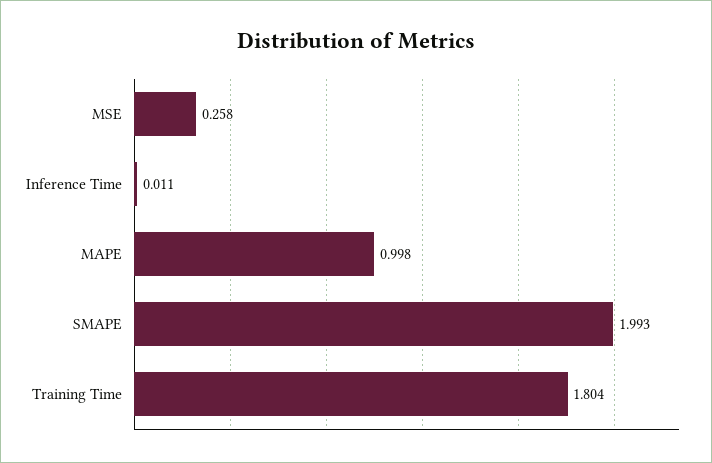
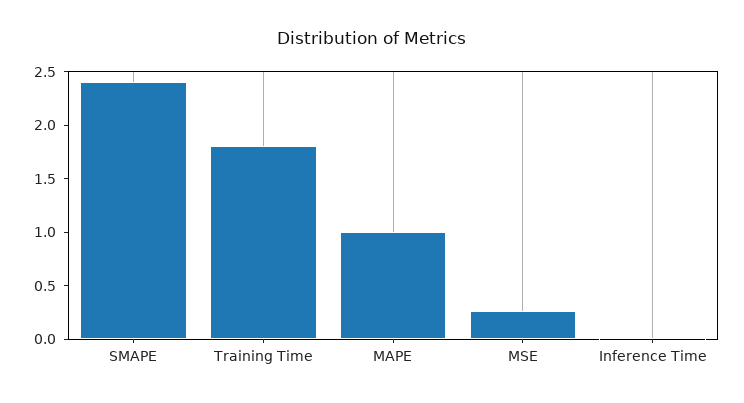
  {
    "MSE": 0.258,
    "Inference Time": 0.011,
    "MAPE": 0.998,
-   "SMAPE": 1.993,
+   "SMAPE": 2.4,
    "Training Time": 1.804
  }

